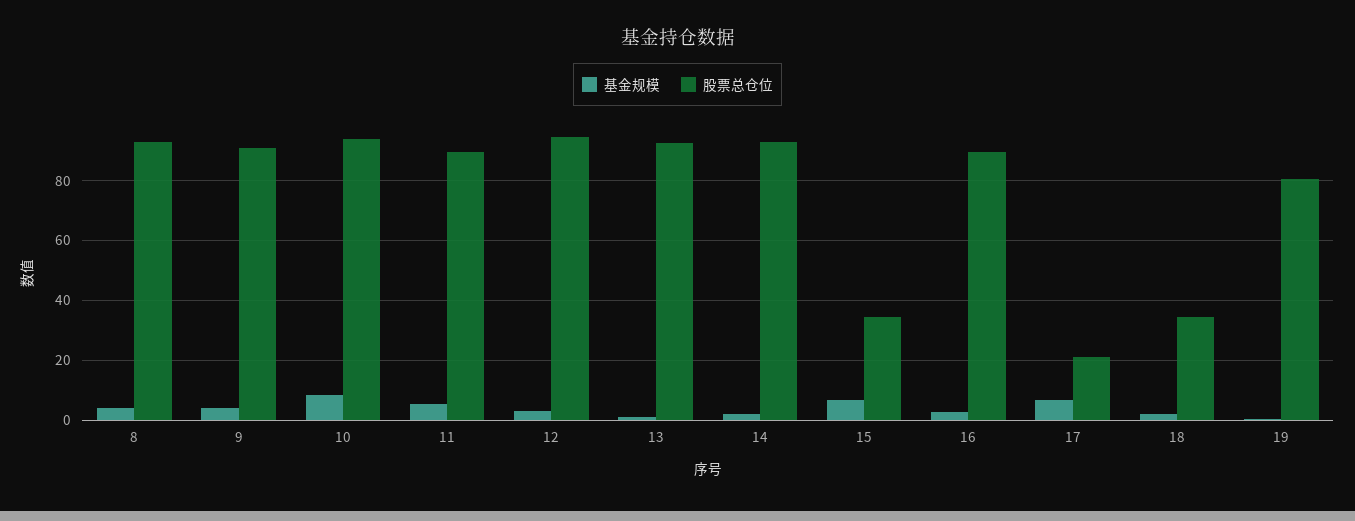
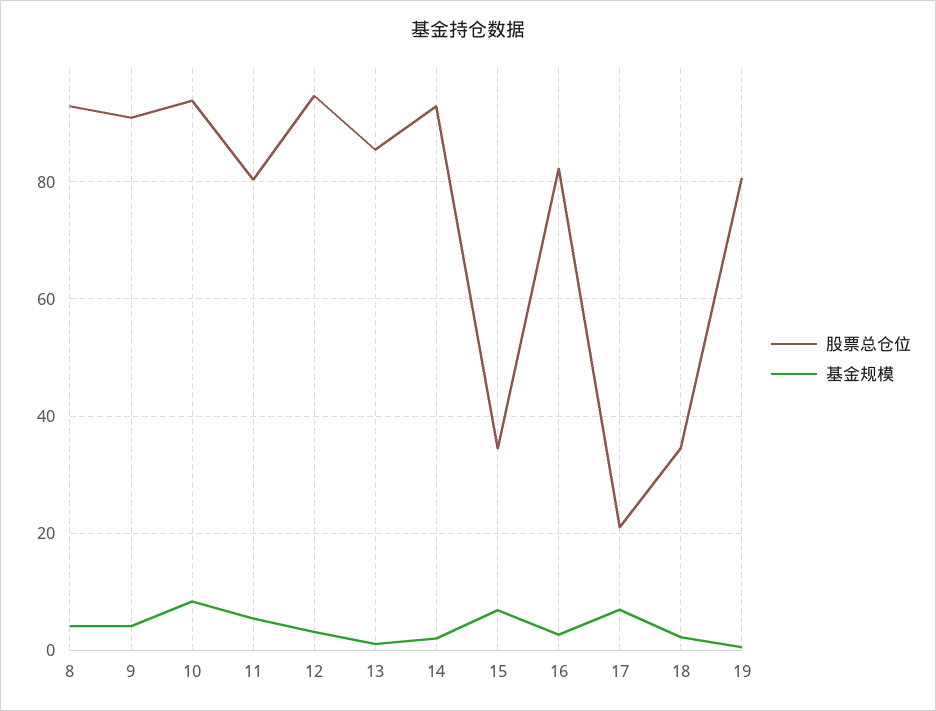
  {
    "基金规模": {
      "8": 4,
      "9": 4,
      "10": 8,
      "11": 6,
      "12": 4,
      "13": 2,
      "14": 2,
      "15": 6,
      "16": 2,
      "17": 6,
      "18": 2,
      "19": 0
    },
    "股票总仓位": {
      "8": 92,
      "9": 90,
      "10": 94,
-     "11": 90,
+     "11": 80,
      "12": 94,
-     "13": 92.5,
+     "13": 86,
      "14": 92,
      "15": 34,
-     "16": 90,
+     "16": 82,
      "17": 22,
      "18": 34,
      "19": 80
    }
  }

